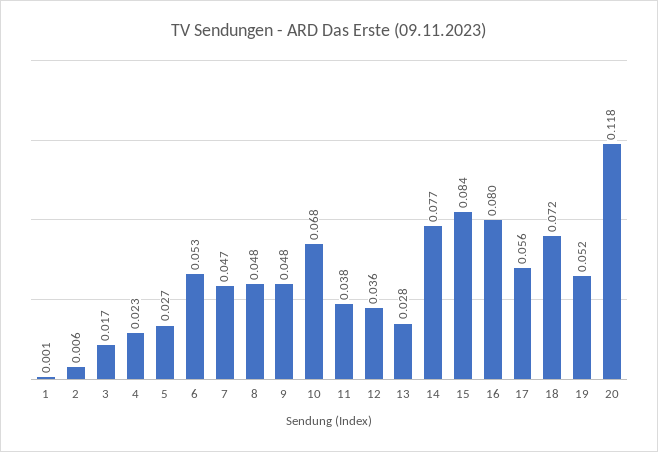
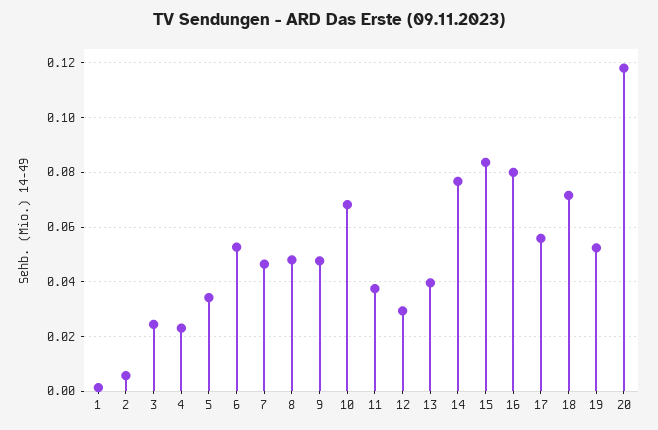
  {
    "1": 0.001,
    "2": 0.006,
-   "3": 0.017,
+   "3": 0.025,
    "4": 0.023,
-   "5": 0.027,
+   "5": 0.035,
    "6": 0.053,
    "7": 0.047,
    "8": 0.048,
    "9": 0.048,
    "10": 0.068,
    "11": 0.038,
-   "12": 0.036,
+   "12": 0.03,
-   "13": 0.028,
+   "13": 0.04,
    "14": 0.077,
    "15": 0.084,
    "16": 0.08,
    "17": 0.056,
    "18": 0.072,
    "19": 0.052,
    "20": 0.118
  }

